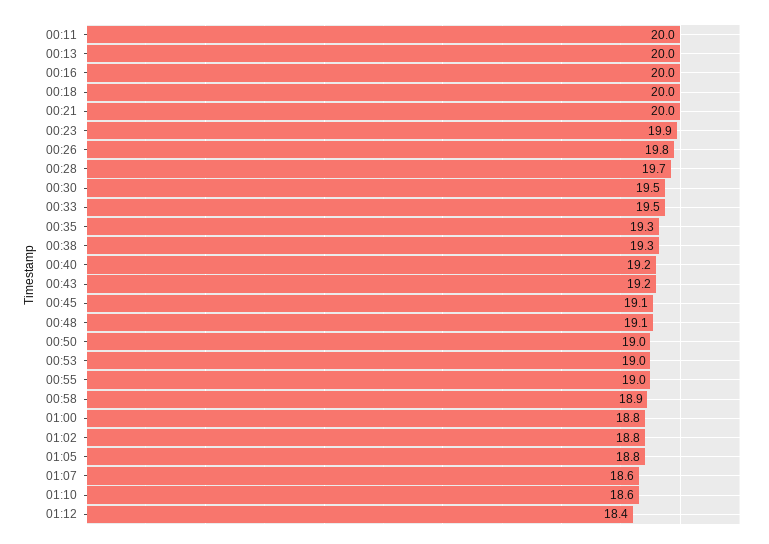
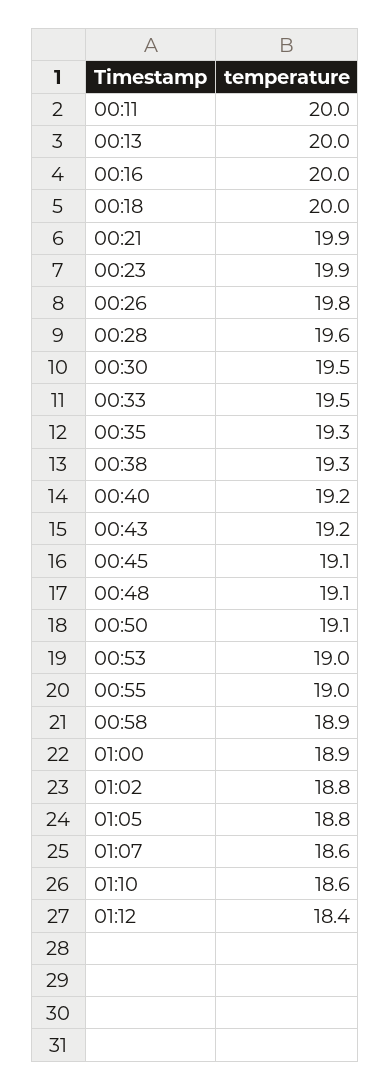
  {
    "00:11": 20,
    "00:13": 20,
    "00:16": 20,
    "00:18": 20,
-   "00:21": 20,
+   "00:21": 19.9,
    "00:23": 19.9,
    "00:26": 19.8,
-   "00:28": 19.7,
+   "00:28": 19.6,
    "00:30": 19.5,
    "00:33": 19.5,
    "00:35": 19.3,
    "00:38": 19.3,
    "00:40": 19.2,
    "00:43": 19.2,
    "00:45": 19.1,
    "00:48": 19.1,
-   "00:50": 19,
+   "00:50": 19.1,
    "00:53": 19,
    "00:55": 19,
    "00:58": 18.9,
-   "01:00": 18.8,
+   "01:00": 18.9,
    "01:02": 18.8,
    "01:05": 18.8,
    "01:07": 18.6,
    "01:10": 18.6,
    "01:12": 18.4
  }

